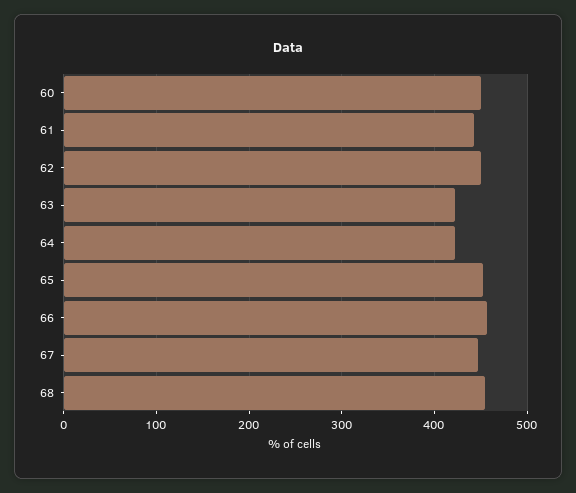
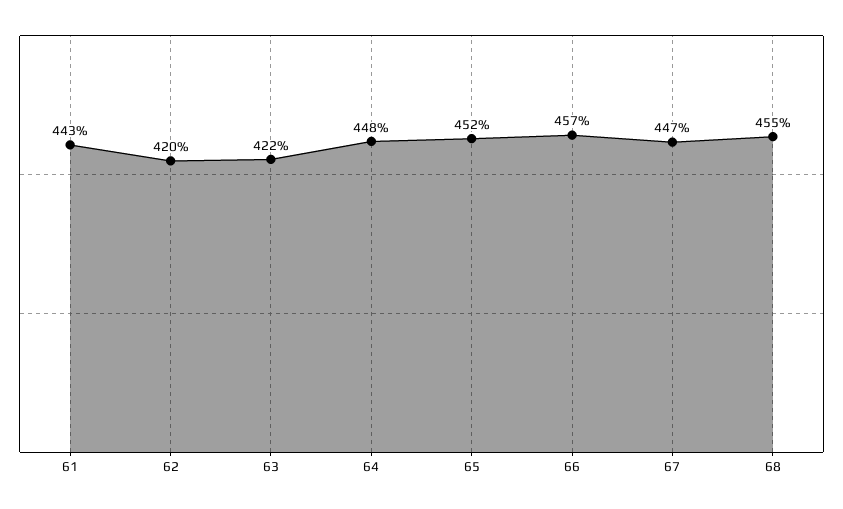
  {
-   "60": 450,
    "61": 443,
-   "62": 450,
+   "62": 420,
    "63": 422,
-   "64": 420,
+   "64": 448,
    "65": 452,
    "66": 457,
    "67": 447,
    "68": 455
  }

